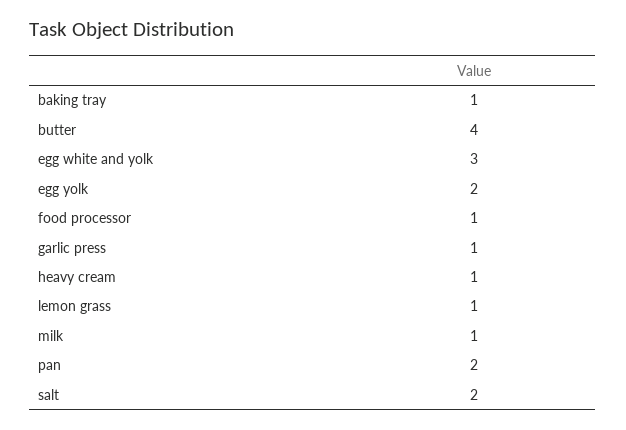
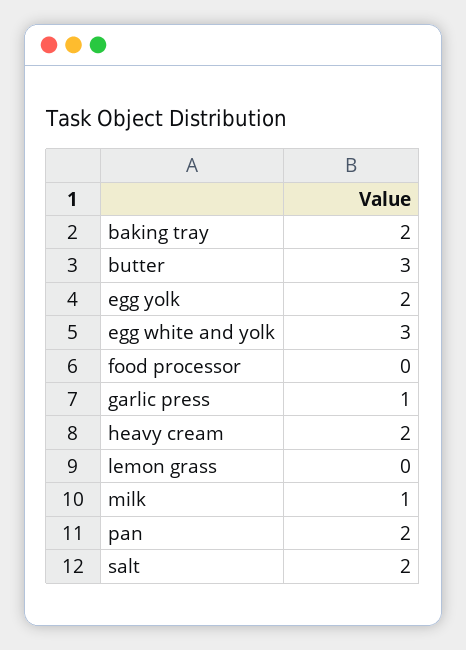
  {
-   "baking tray": 1,
+   "baking tray": 2,
-   "butter": 4,
+   "butter": 3,
    "egg white and yolk": 3,
    "egg yolk": 2,
-   "food processor": 1,
+   "food processor": 0,
    "garlic press": 1,
-   "heavy cream": 1,
+   "heavy cream": 2,
-   "lemon grass": 1,
+   "lemon grass": 0,
    "milk": 1,
    "pan": 2,
    "salt": 2
  }

